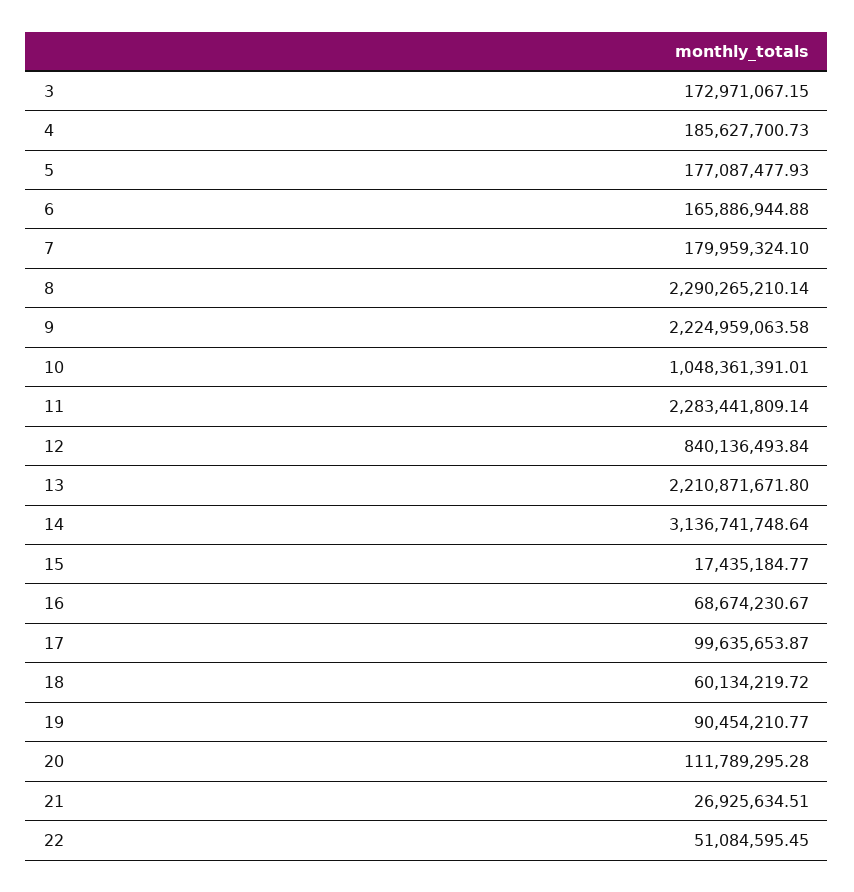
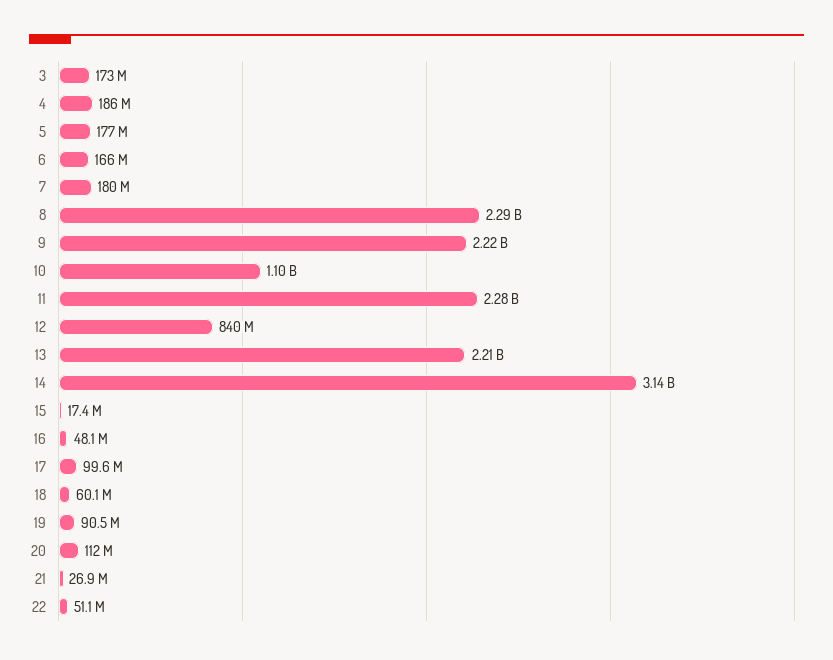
  {
    "3": 172971067.15,
    "4": 185627700.73,
    "5": 177087477.93,
    "6": 165886944.88,
    "7": 179959324.1,
    "8": 2290265210.14,
    "9": 2224959063.58,
-   "10": 1048361391.01,
+   "10": 1100000000,
    "11": 2283441809.14,
    "12": 840136493.84,
    "13": 2210871671.8,
    "14": 3136741748.64,
    "15": 17435184.77,
-   "16": 68674230.67,
+   "16": 48100000,
    "17": 99635653.87,
    "18": 60134219.72,
    "19": 90454210.77,
    "20": 111789295.28,
    "21": 26925634.51,
    "22": 51084595.45
  }

